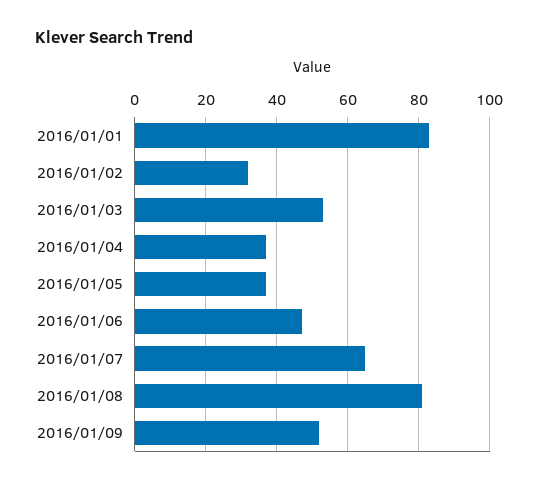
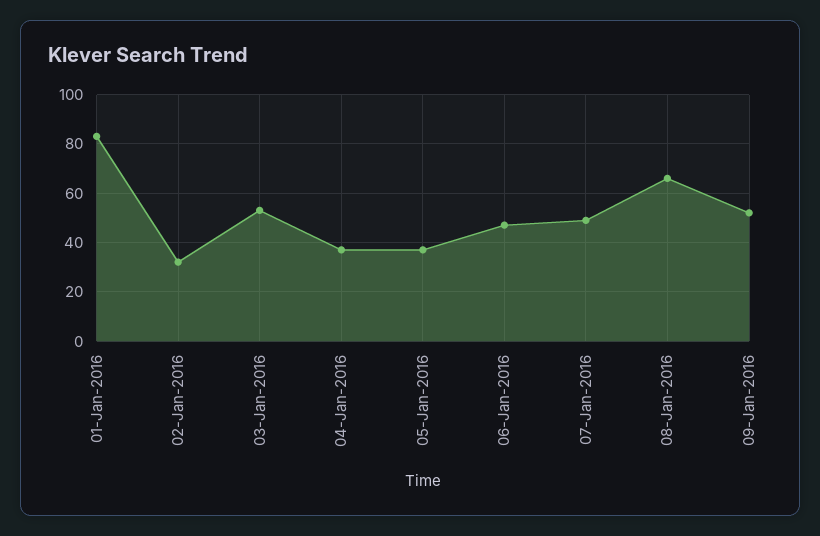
  {
    "2016/01/01": 85,
    "2016/01/02": 30,
    "2016/01/03": 55,
    "2016/01/04": 35,
    "2016/01/05": 35,
    "2016/01/06": 45,
-   "2016/01/07": 65,
+   "2016/01/07": 50,
-   "2016/01/08": 80,
+   "2016/01/08": 65,
    "2016/01/09": 50
  }

